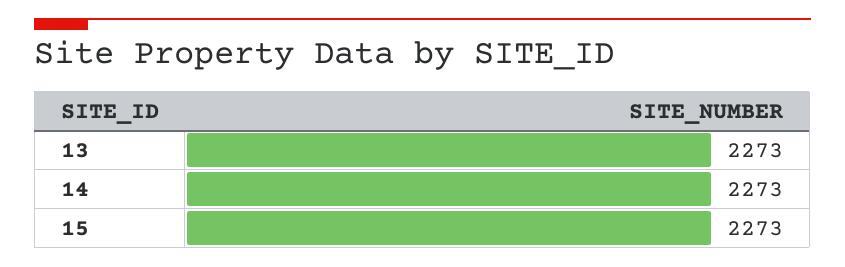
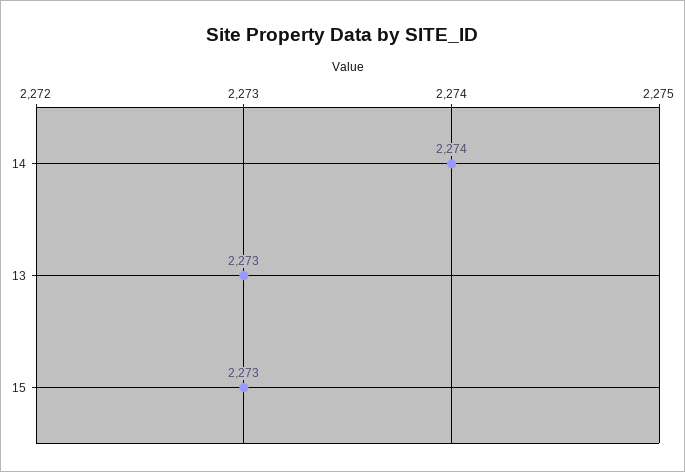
  {
    "13": 2273,
-   "14": 2273,
+   "14": 2274,
    "15": 2273
  }

